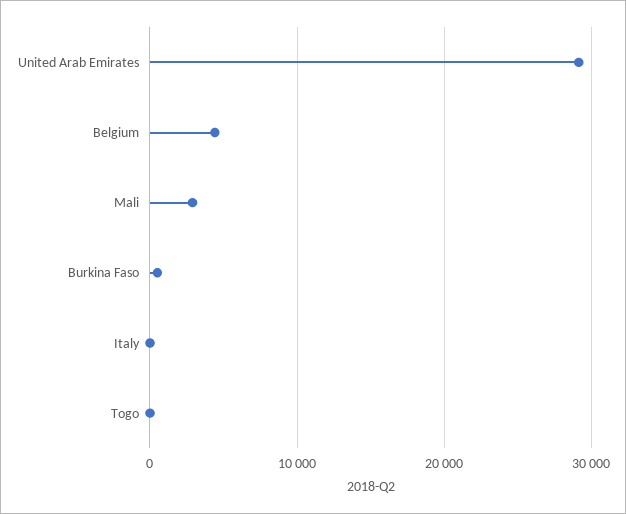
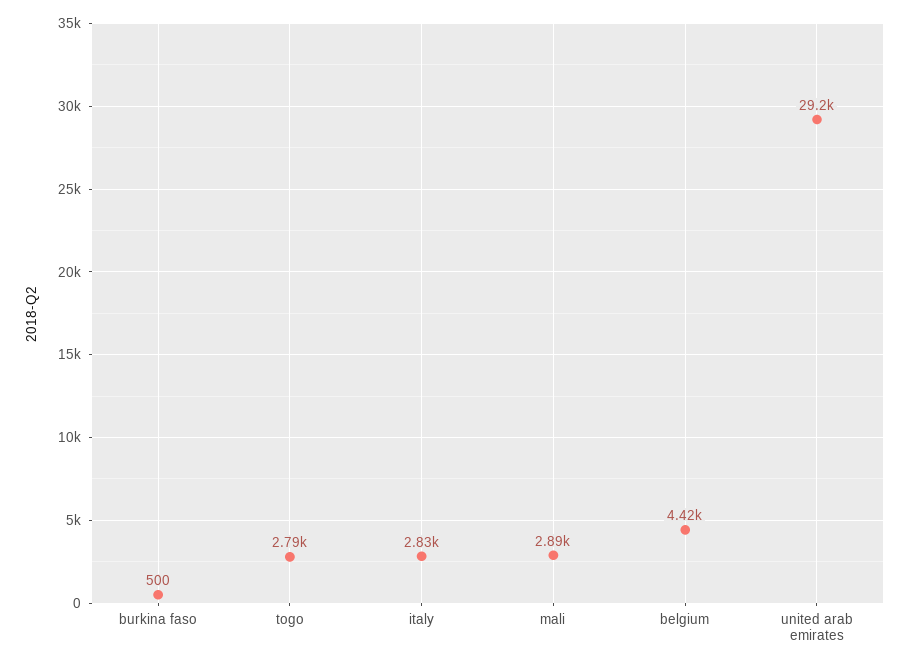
  {
    "United Arab Emirates": 29200,
    "Belgium": 4420,
    "Mali": 2890,
    "Burkina Faso": 500,
-   "Italy": 0,
+   "Italy": 2830,
-   "Togo": 0
+   "Togo": 2790
  }

